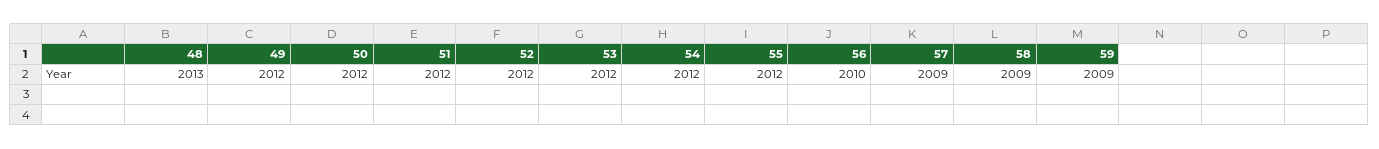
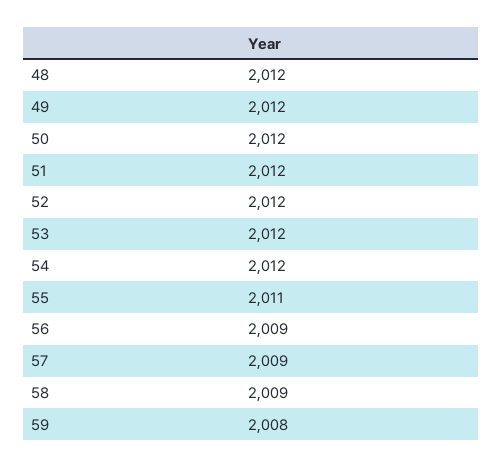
  {
-   "48": 2013,
+   "48": 2012,
    "49": 2012,
    "50": 2012,
    "51": 2012,
    "52": 2012,
    "53": 2012,
    "54": 2012,
-   "55": 2012,
+   "55": 2011,
-   "56": 2010,
+   "56": 2009,
    "57": 2009,
    "58": 2009,
-   "59": 2009
+   "59": 2008
  }

